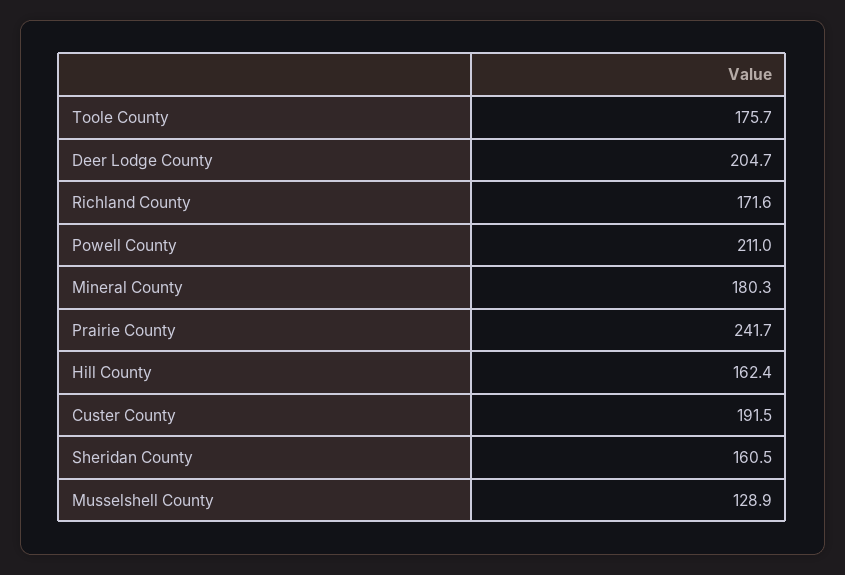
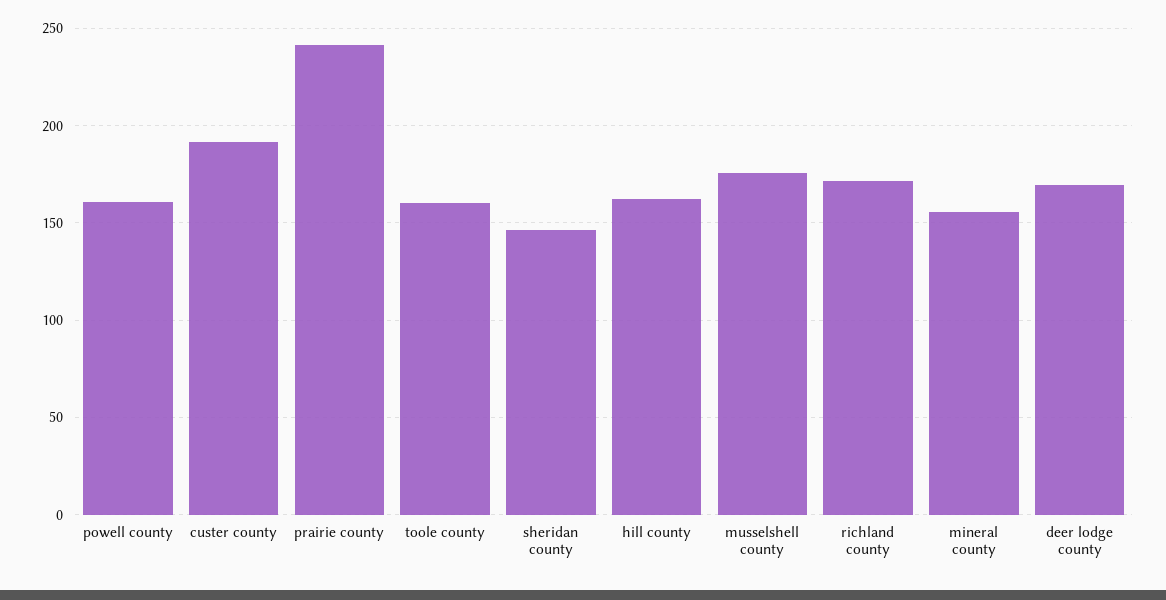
  {
-   "Toole County": 175.7,
+   "Toole County": 160,
-   "Deer Lodge County": 204.7,
+   "Deer Lodge County": 170,
    "Richland County": 171.6,
-   "Powell County": 211,
+   "Powell County": 160,
-   "Mineral County": 180.3,
+   "Mineral County": 155,
    "Prairie County": 241.7,
    "Hill County": 162.4,
    "Custer County": 191.5,
-   "Sheridan County": 160.5,
+   "Sheridan County": 145,
-   "Musselshell County": 128.9
+   "Musselshell County": 175
  }

